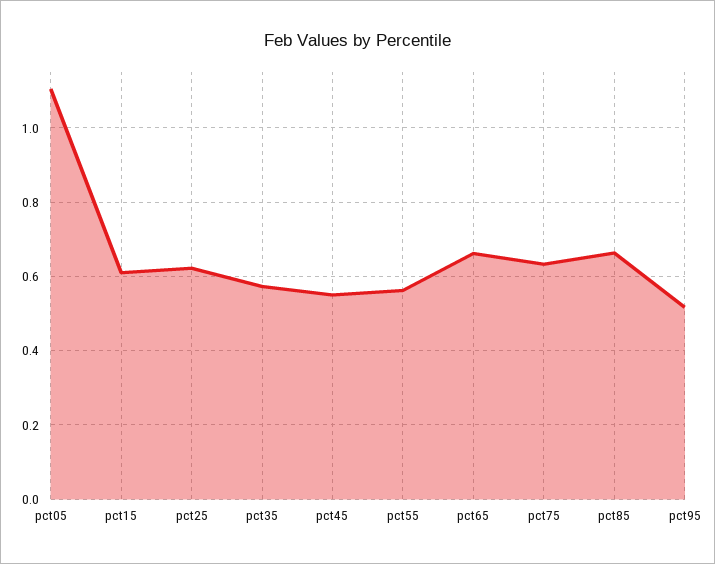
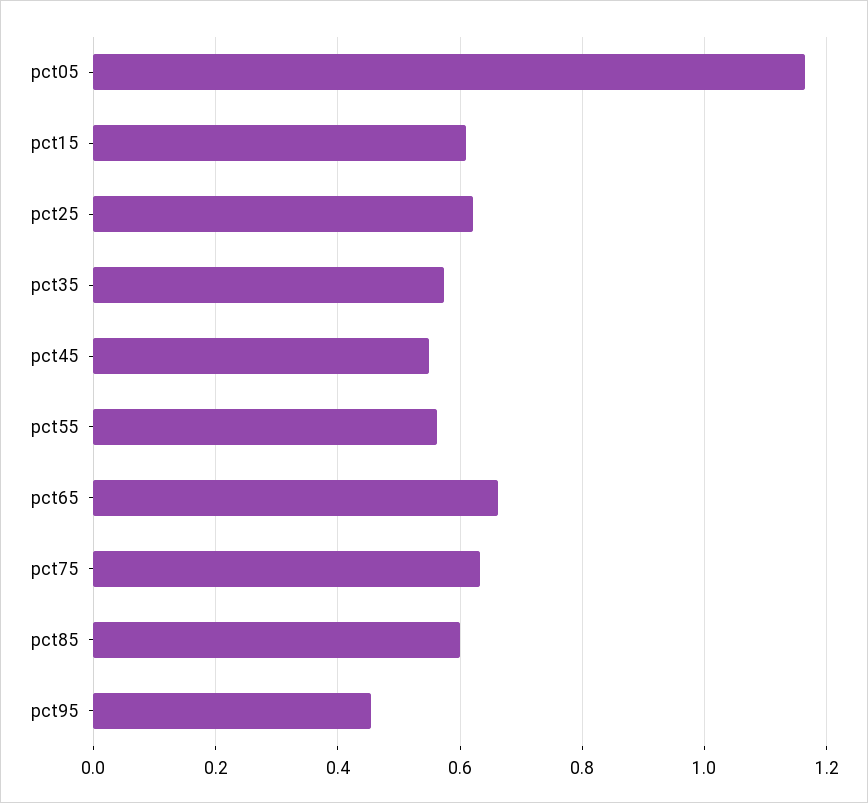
  {
-   "pct05": 1.1,
+   "pct05": 1.16,
    "pct15": 0.62,
    "pct25": 0.62,
    "pct35": 0.58,
    "pct45": 0.56,
    "pct55": 0.56,
    "pct65": 0.66,
    "pct75": 0.64,
-   "pct85": 0.66,
+   "pct85": 0.6,
-   "pct95": 0.52
+   "pct95": 0.46
  }

